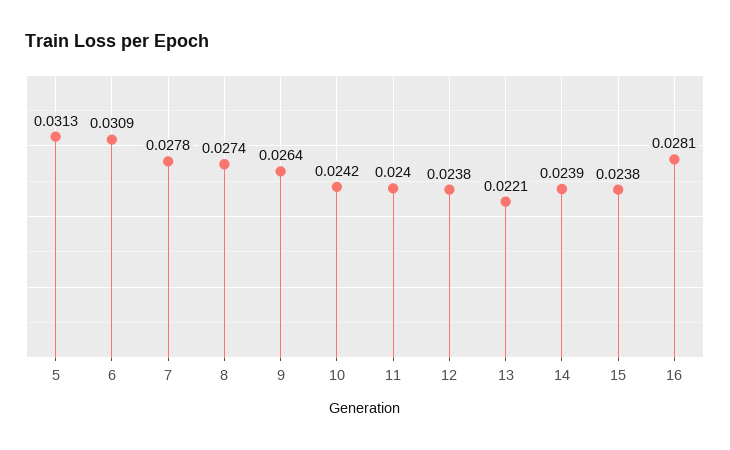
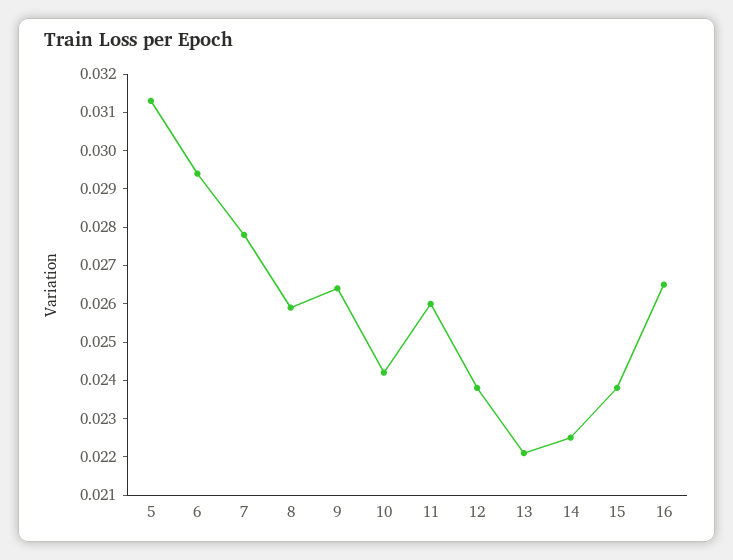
  {
    "5": 0.0313,
-   "6": 0.0309,
+   "6": 0.0295,
    "7": 0.0278,
-   "8": 0.0274,
+   "8": 0.026,
    "9": 0.0264,
    "10": 0.0242,
-   "11": 0.024,
+   "11": 0.026,
    "12": 0.0238,
    "13": 0.0221,
-   "14": 0.0239,
+   "14": 0.0225,
    "15": 0.0238,
-   "16": 0.0281
+   "16": 0.0265
  }

